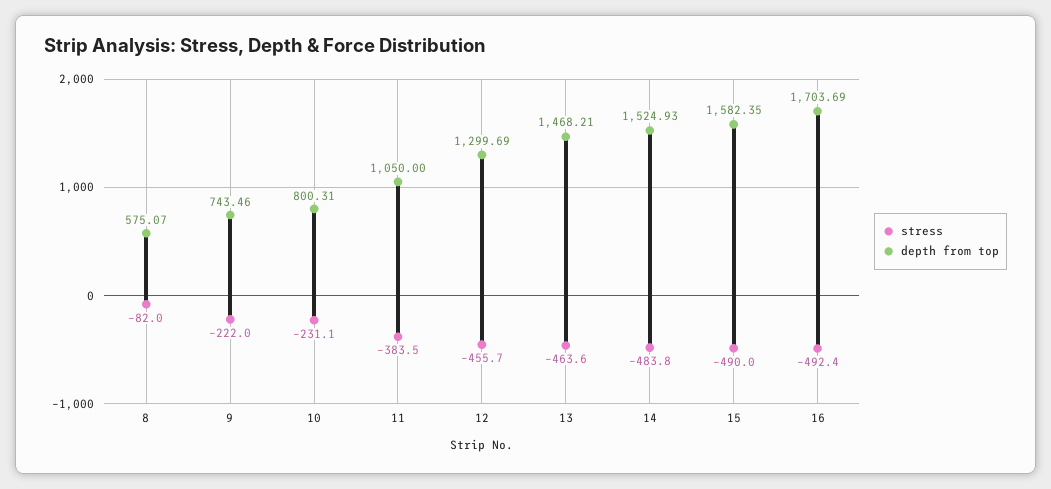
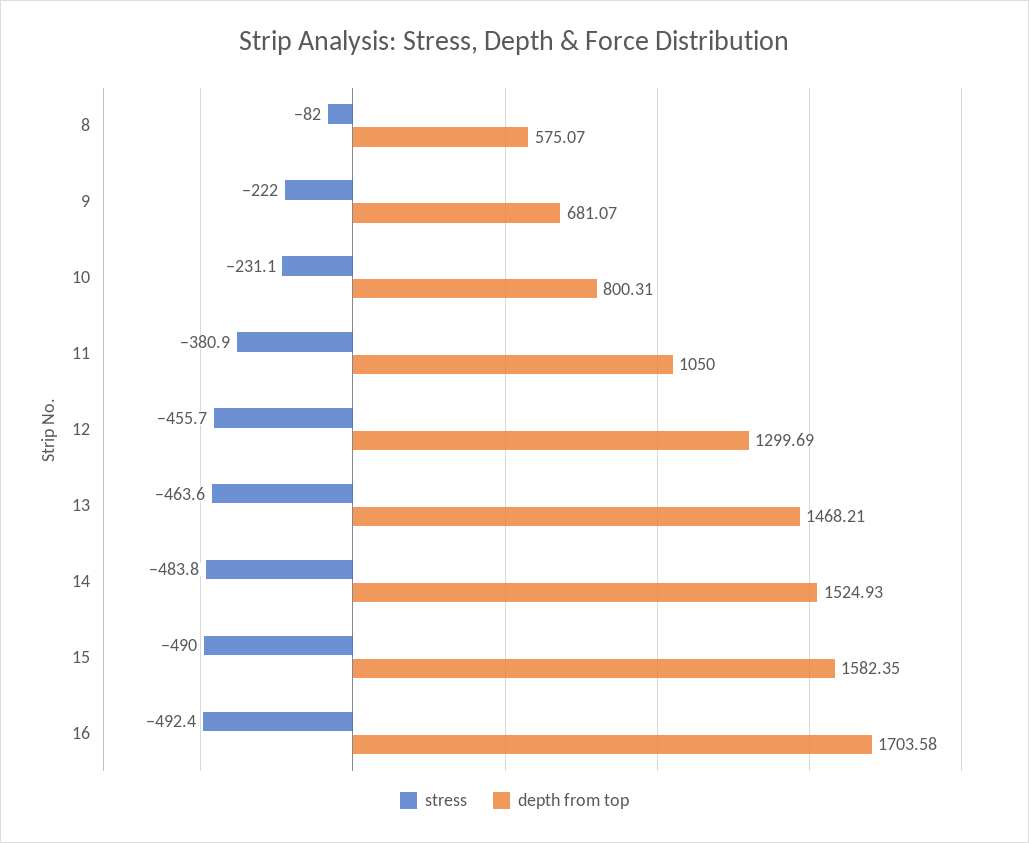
  {
    "stress": {
      "8": -82,
      "9": -222,
      "10": -231.1,
-     "11": -383.5,
+     "11": -380.9,
      "12": -455.7,
      "13": -463.6,
      "14": -483.8,
      "15": -490,
      "16": -492.4
    },
    "depth from top": {
      "8": 575.07,
-     "9": 743.46,
+     "9": 681.07,
      "10": 800.31,
      "11": 1050,
      "12": 1299.69,
      "13": 1468.21,
      "14": 1524.93,
      "15": 1582.35,
-     "16": 1703.69
+     "16": 1703.58
    }
  }

